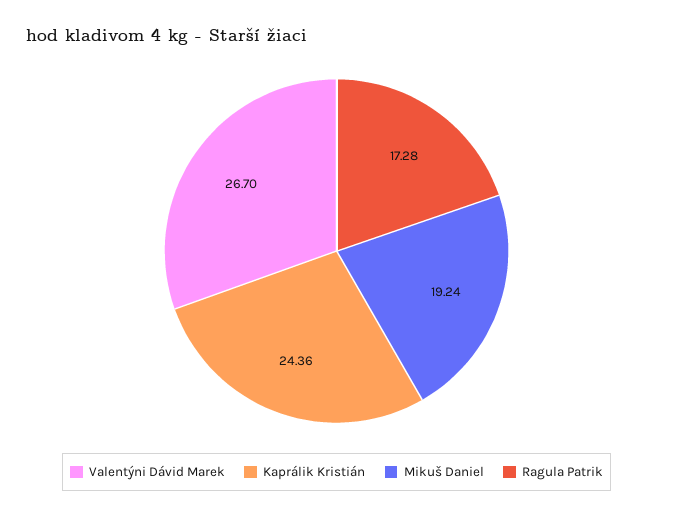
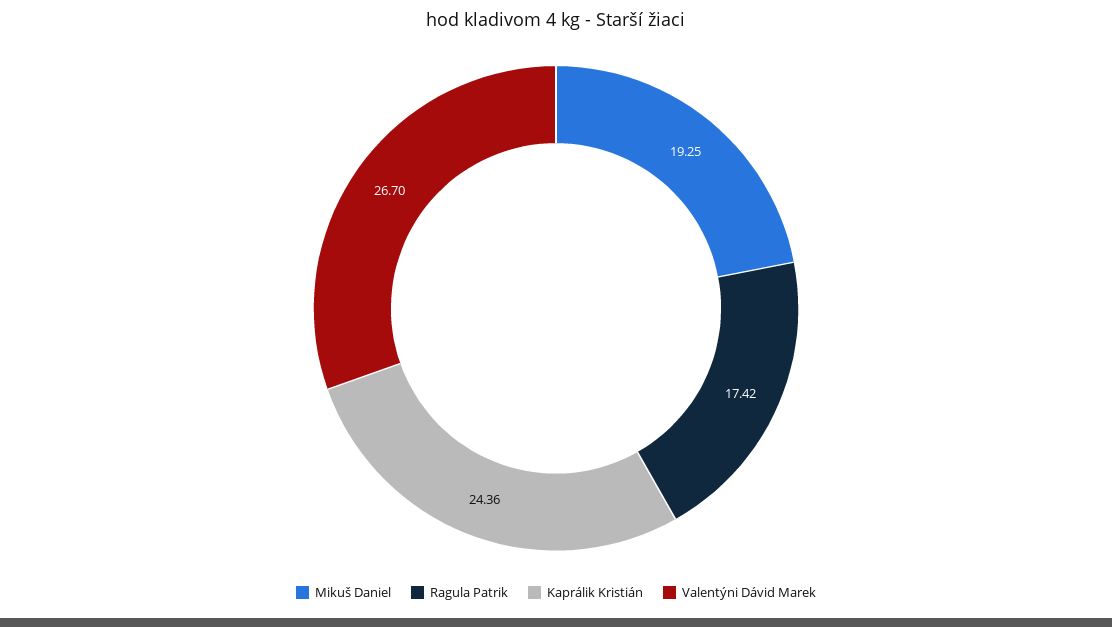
  {
    "Valentýni Dávid Marek": 26.7,
    "Kaprálik Kristián": 24.36,
-   "Mikuš Daniel": 19.24,
+   "Mikuš Daniel": 19.25,
-   "Ragula Patrik": 17.28
+   "Ragula Patrik": 17.42
  }

